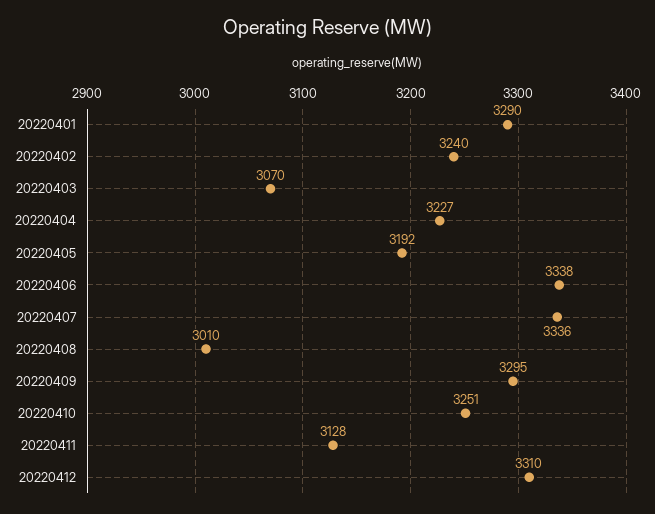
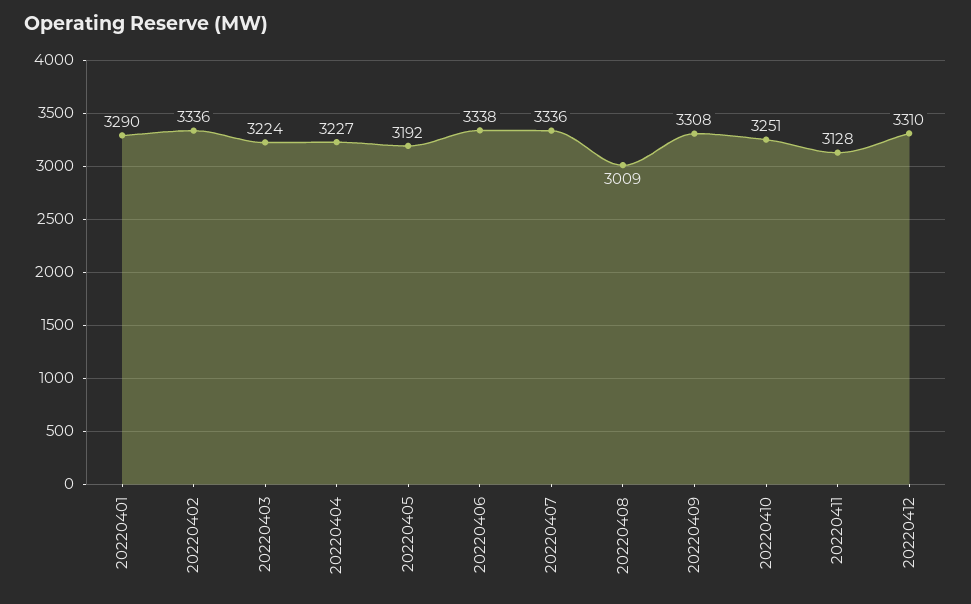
  {
    "20220401": 3290,
-   "20220402": 3240,
+   "20220402": 3336,
-   "20220403": 3070,
+   "20220403": 3224,
    "20220404": 3227,
    "20220405": 3192,
    "20220406": 3338,
    "20220407": 3336,
-   "20220408": 3010,
+   "20220408": 3009,
-   "20220409": 3295,
+   "20220409": 3308,
    "20220410": 3251,
    "20220411": 3128,
    "20220412": 3310
  }

